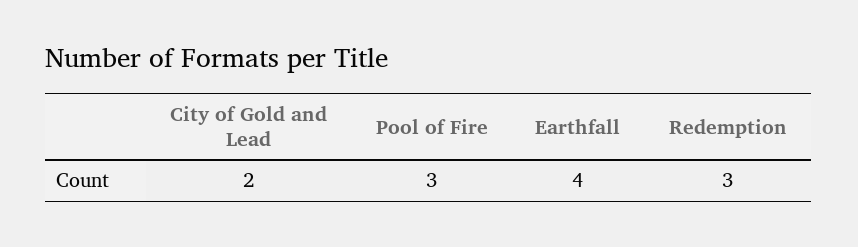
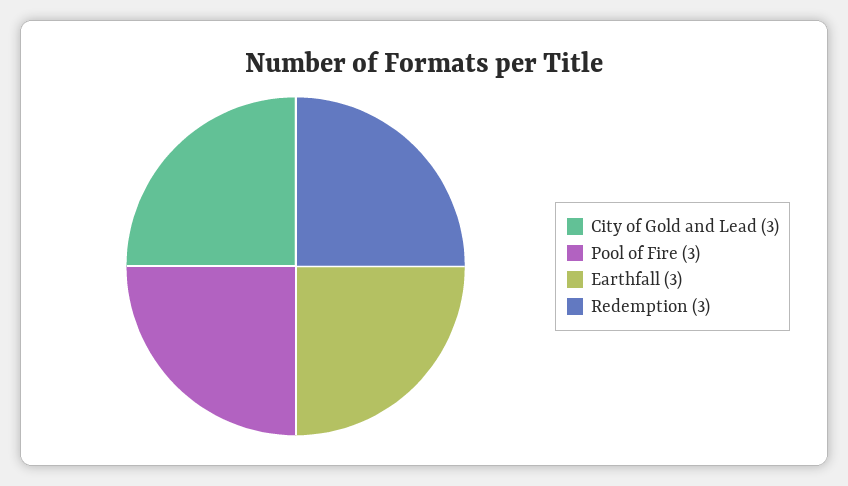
  {
-   "City of Gold and Lead": 2,
+   "City of Gold and Lead": 3,
    "Pool of Fire": 3,
-   "Earthfall": 4,
+   "Earthfall": 3,
    "Redemption": 3
  }

